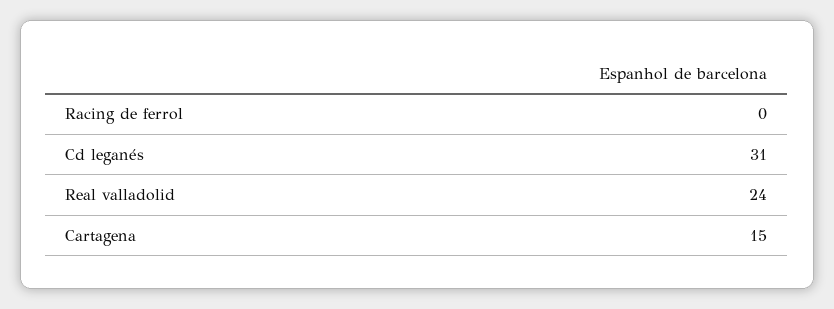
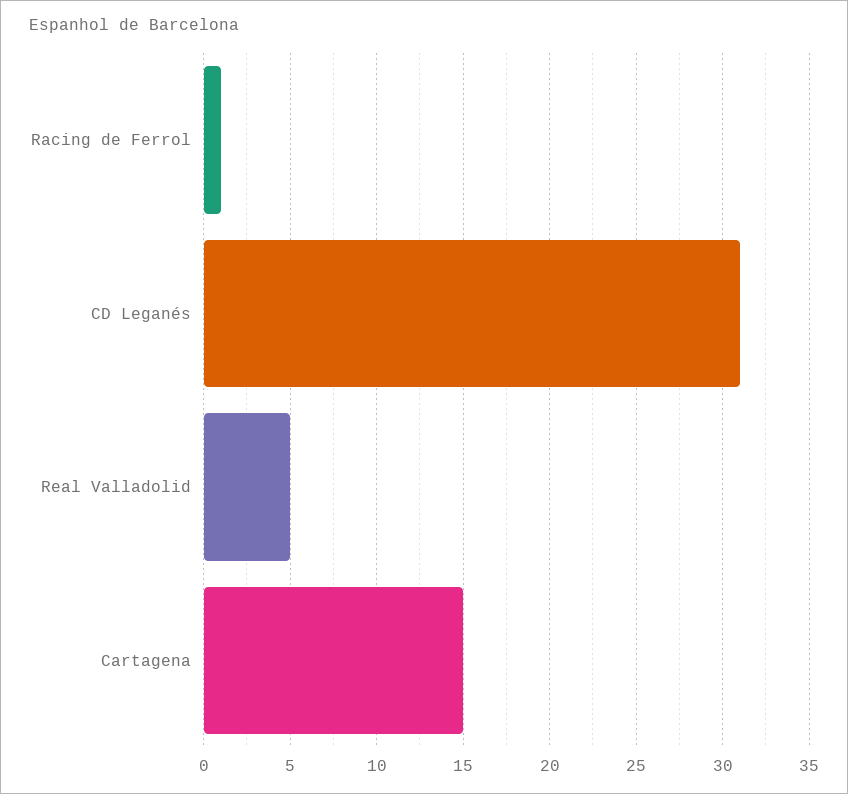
  {
-   "Racing de ferrol": 0,
+   "Racing de ferrol": 1,
    "Cd leganés": 31,
-   "Real valladolid": 24,
+   "Real valladolid": 5,
    "Cartagena": 15
  }

